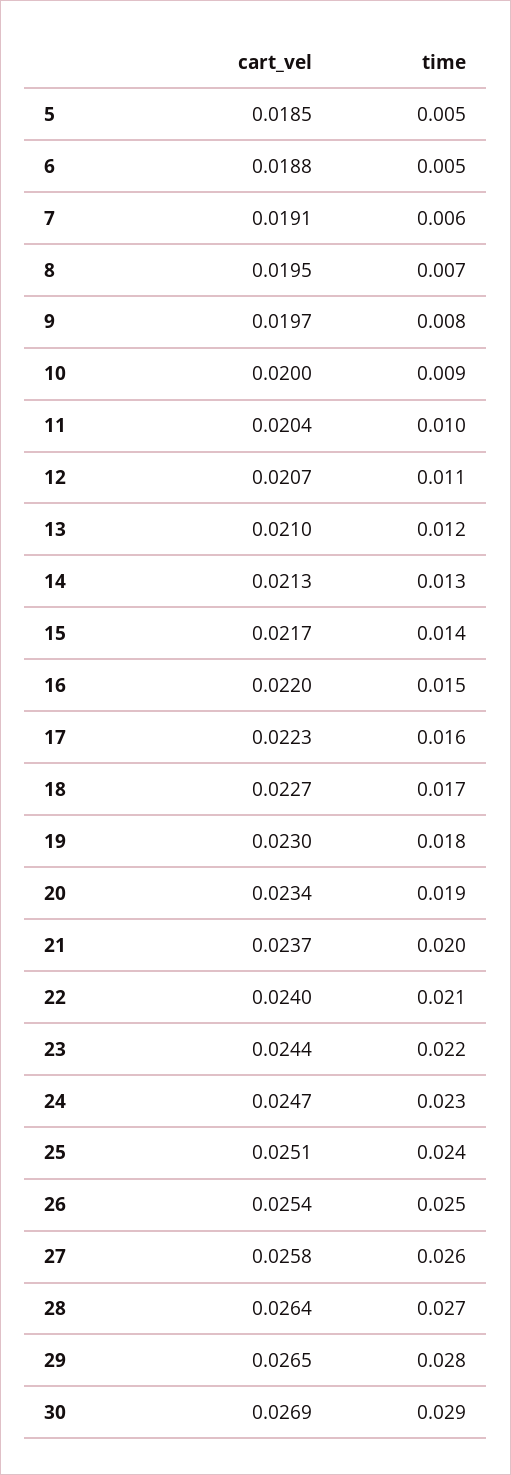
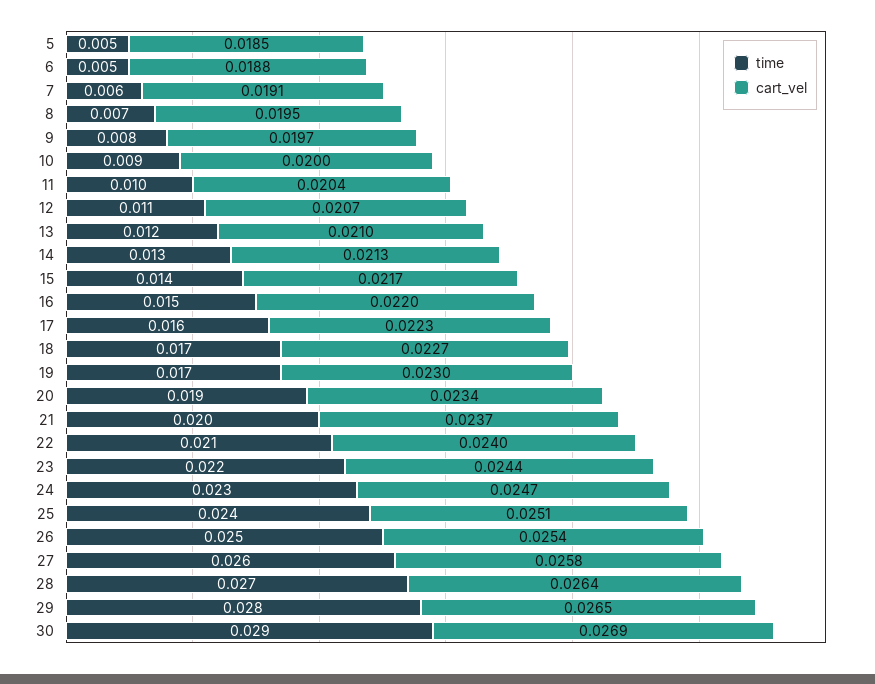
  {
    "cart_vel": {
      "5": 0.0185,
      "6": 0.0188,
      "7": 0.0191,
      "8": 0.0195,
      "9": 0.0197,
      "10": 0.02,
      "11": 0.0204,
      "12": 0.0207,
      "13": 0.021,
      "14": 0.0213,
      "15": 0.0217,
      "16": 0.022,
      "17": 0.0223,
      "18": 0.0227,
      "19": 0.023,
      "20": 0.0234,
      "21": 0.0237,
      "22": 0.024,
      "23": 0.0244,
      "24": 0.0247,
      "25": 0.0251,
      "26": 0.0254,
      "27": 0.0258,
      "28": 0.0264,
      "29": 0.0265,
      "30": 0.0269
    },
    "time": {
      "5": 0.005,
      "6": 0.005,
      "7": 0.006,
      "8": 0.007,
      "9": 0.008,
      "10": 0.009,
      "11": 0.01,
      "12": 0.011,
      "13": 0.012,
      "14": 0.013,
      "15": 0.014,
      "16": 0.015,
      "17": 0.016,
      "18": 0.017,
-     "19": 0.018,
+     "19": 0.017,
      "20": 0.019,
      "21": 0.02,
      "22": 0.021,
      "23": 0.022,
      "24": 0.023,
      "25": 0.024,
      "26": 0.025,
      "27": 0.026,
      "28": 0.027,
      "29": 0.028,
      "30": 0.029
    }
  }

